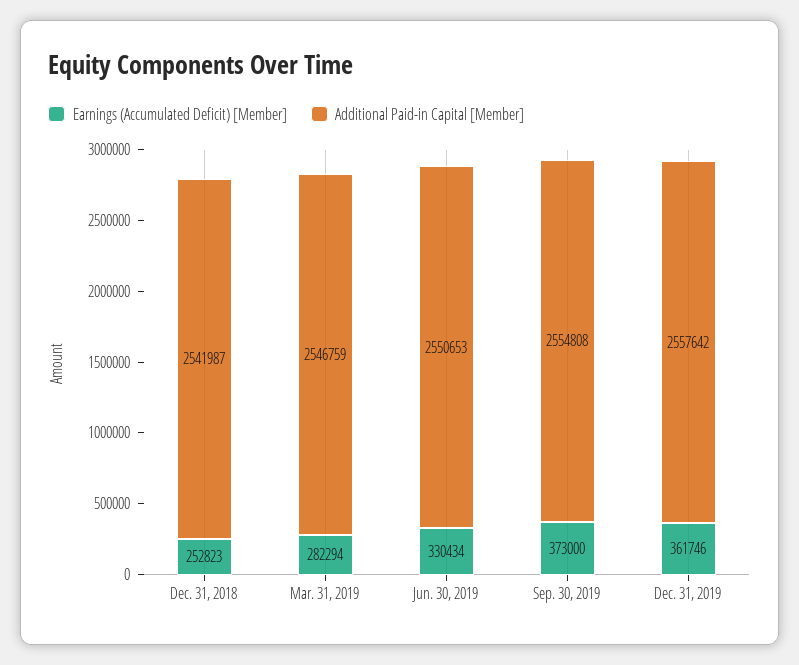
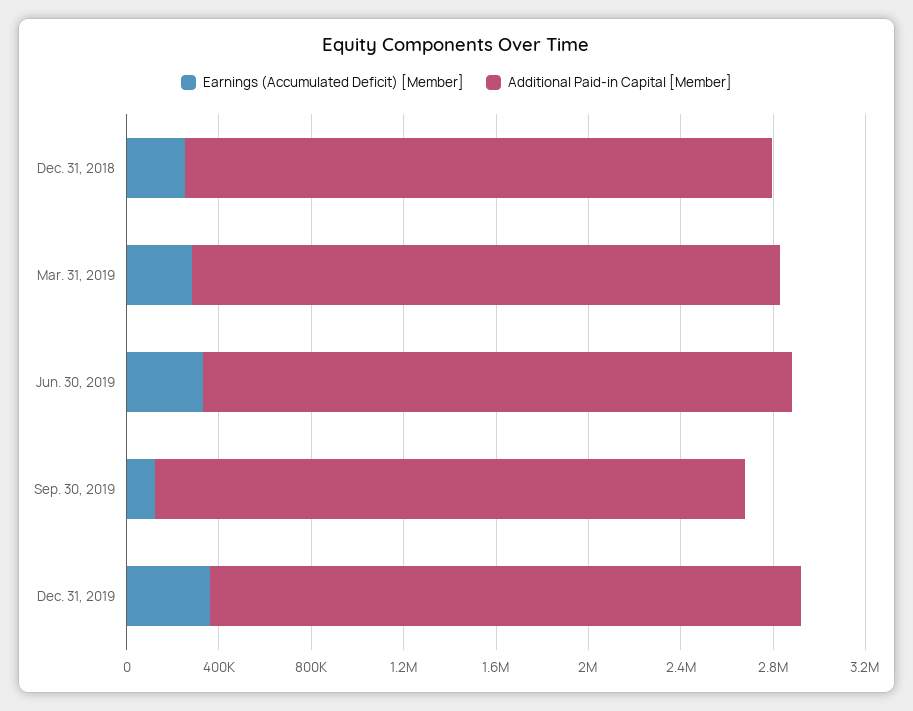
  {
    "Earnings (Accumulated Deficit) [Member]": {
      "Dec. 31, 2018": 252823,
      "Mar. 31, 2019": 282294,
      "Jun. 30, 2019": 330434,
-     "Sep. 30, 2019": 373000,
+     "Sep. 30, 2019": 100000,
      "Dec. 31, 2019": 361746
    },
    "Additional Paid-in Capital [Member]": {
      "Dec. 31, 2018": 2541987,
      "Mar. 31, 2019": 2546759,
      "Jun. 30, 2019": 2550653,
      "Sep. 30, 2019": 2554808,
      "Dec. 31, 2019": 2557642
    }
  }

